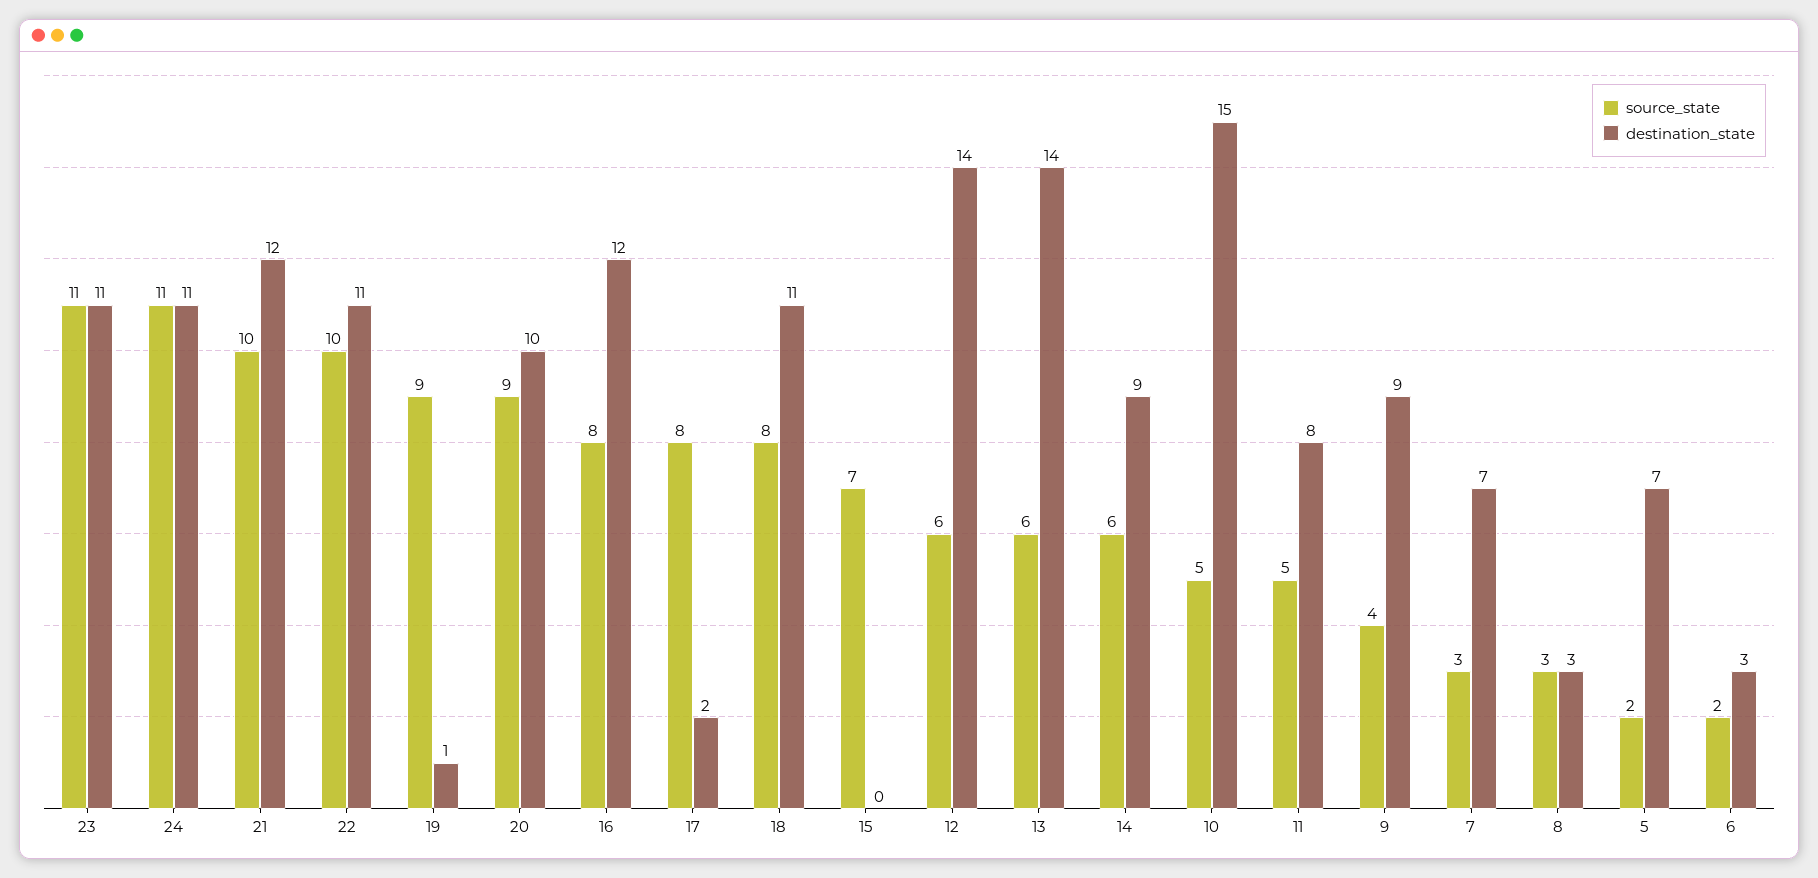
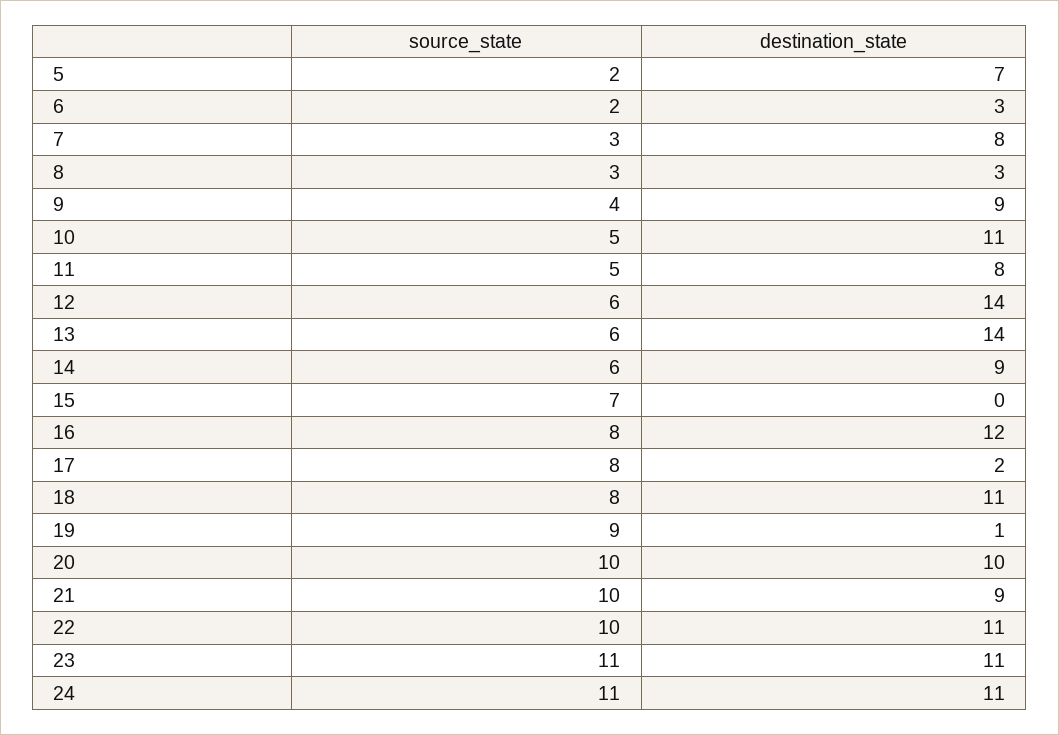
  {
    "source_state": {
      "23": 11,
      "24": 11,
      "21": 10,
      "22": 10,
      "19": 9,
-     "20": 9,
+     "20": 10,
      "16": 8,
      "17": 8,
      "18": 8,
      "15": 7,
      "12": 6,
      "13": 6,
      "14": 6,
      "10": 5,
      "11": 5,
      "9": 4,
      "7": 3,
      "8": 3,
      "5": 2,
      "6": 2
    },
    "destination_state": {
      "23": 11,
      "24": 11,
-     "21": 12,
+     "21": 9,
      "22": 11,
      "19": 1,
      "20": 10,
      "16": 12,
      "17": 2,
      "18": 11,
      "15": 0,
      "12": 14,
      "13": 14,
      "14": 9,
-     "10": 15,
+     "10": 11,
      "11": 8,
      "9": 9,
-     "7": 7,
+     "7": 8,
      "8": 3,
      "5": 7,
      "6": 3
    }
  }

